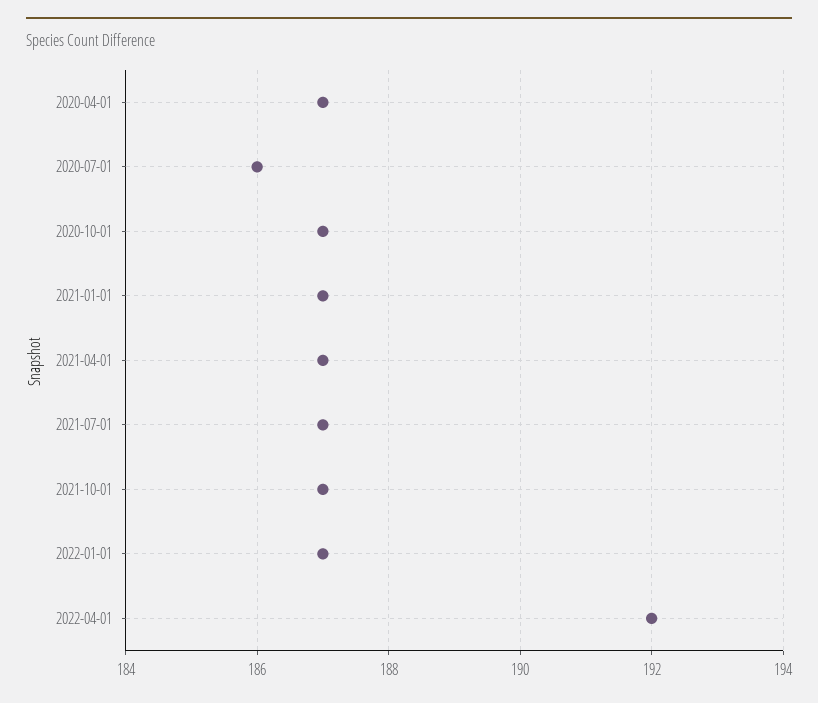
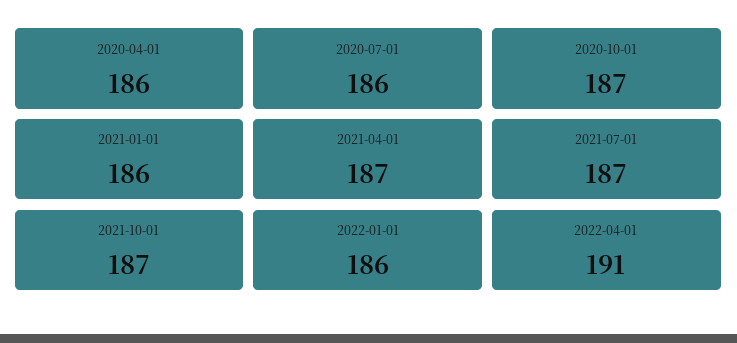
  {
-   "2020-04-01": 187,
+   "2020-04-01": 186,
    "2020-07-01": 186,
    "2020-10-01": 187,
-   "2021-01-01": 187,
+   "2021-01-01": 186,
    "2021-04-01": 187,
    "2021-07-01": 187,
    "2021-10-01": 187,
-   "2022-01-01": 187,
+   "2022-01-01": 186,
-   "2022-04-01": 192
+   "2022-04-01": 191
  }

